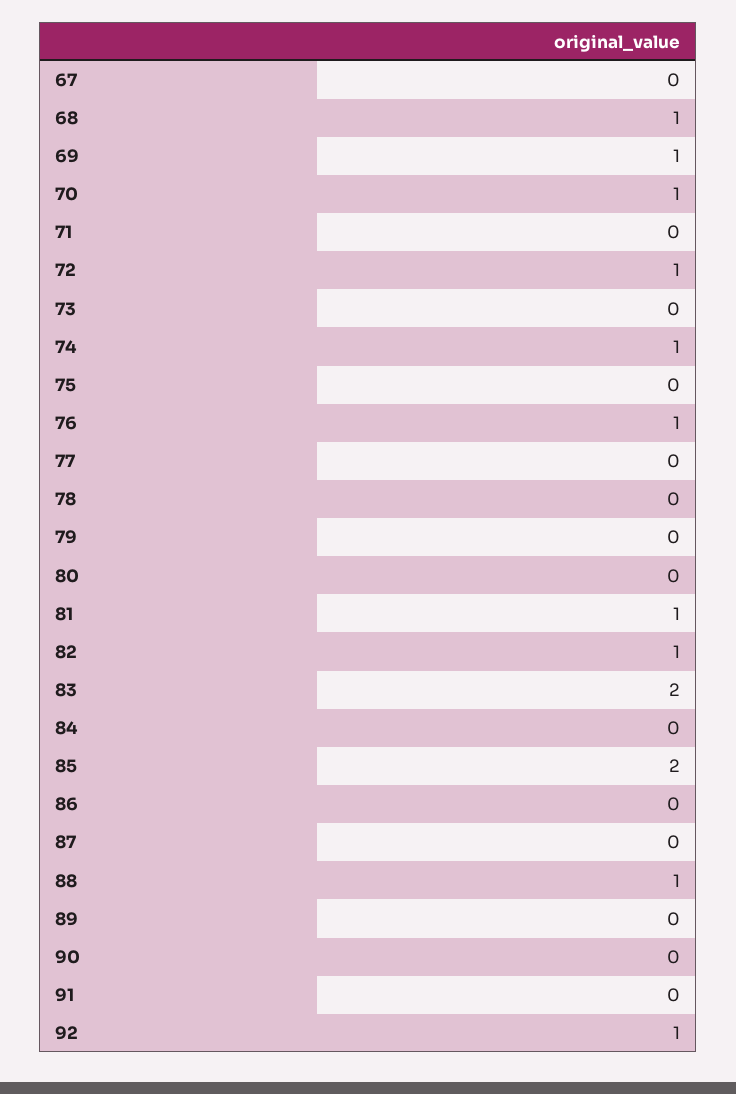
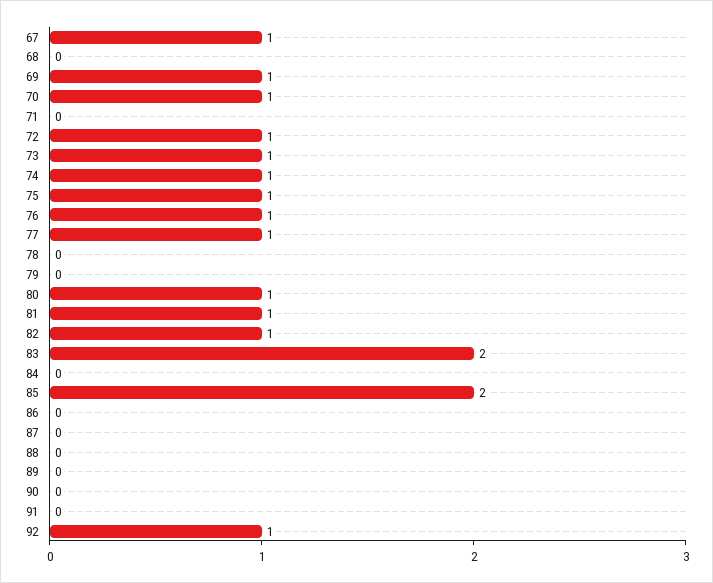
  {
-   "67": 0,
+   "67": 1,
-   "68": 1,
+   "68": 0,
    "69": 1,
    "70": 1,
    "71": 0,
    "72": 1,
-   "73": 0,
+   "73": 1,
    "74": 1,
-   "75": 0,
+   "75": 1,
    "76": 1,
-   "77": 0,
+   "77": 1,
    "78": 0,
    "79": 0,
-   "80": 0,
+   "80": 1,
    "81": 1,
    "82": 1,
    "83": 2,
    "84": 0,
    "85": 2,
    "86": 0,
    "87": 0,
-   "88": 1,
+   "88": 0,
    "89": 0,
    "90": 0,
    "91": 0,
    "92": 1
  }

